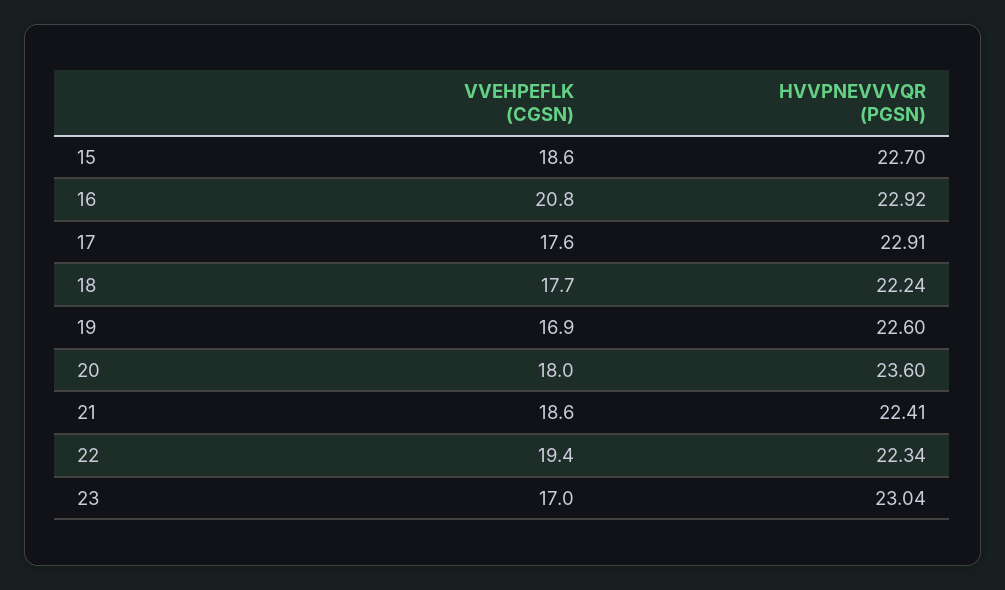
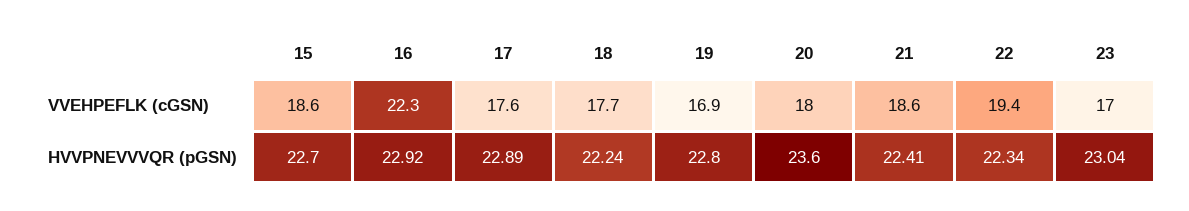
  {
    "VVEHPEFLK (CGSN)": {
      "15": 18.6,
-     "16": 20.8,
+     "16": 22.3,
      "17": 17.6,
      "18": 17.7,
      "19": 16.9,
      "20": 18,
      "21": 18.6,
      "22": 19.4,
      "23": 17
    },
    "HVVPNEVVVQR (PGSN)": {
      "15": 22.7,
      "16": 22.92,
-     "17": 22.91,
+     "17": 22.89,
      "18": 22.24,
-     "19": 22.6,
+     "19": 22.8,
      "20": 23.6,
      "21": 22.41,
      "22": 22.34,
      "23": 23.04
    }
  }

